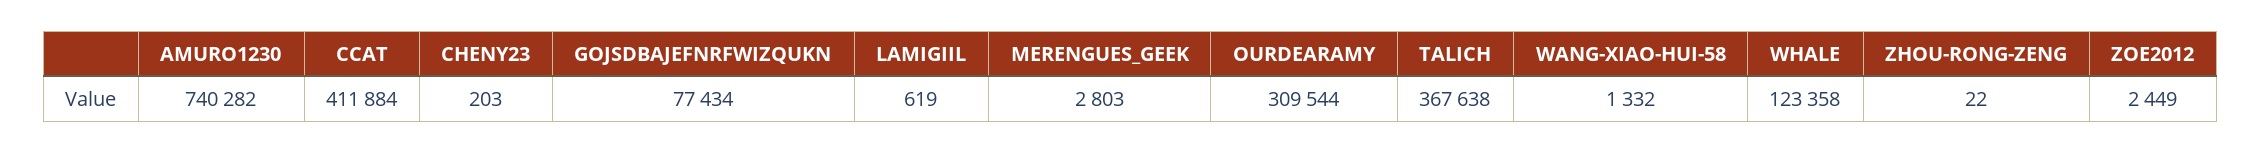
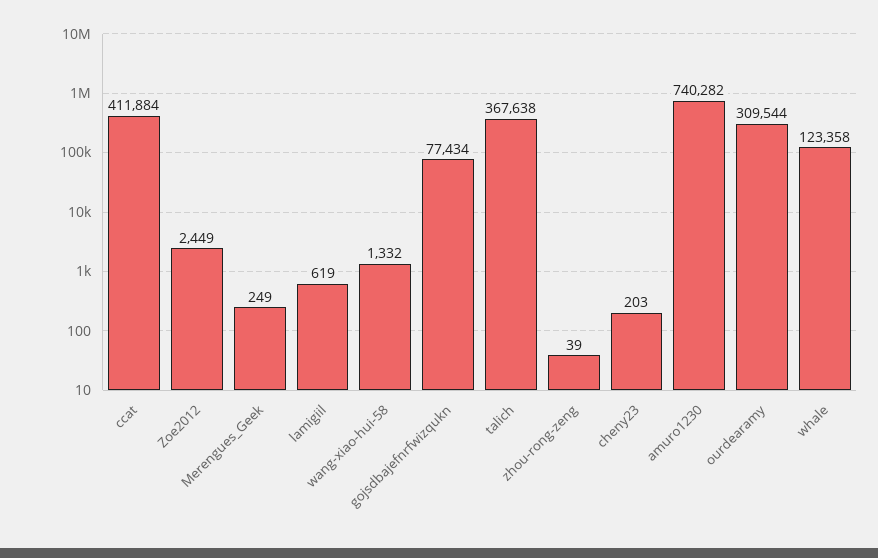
  {
    "AMURO1230": 740282,
    "CCAT": 411884,
    "CHENY23": 203,
    "GOJSDBAJEFNRFWIZQUKN": 77434,
    "LAMIGIIL": 619,
-   "MERENGUES_GEEK": 2803,
+   "MERENGUES_GEEK": 249,
    "OURDEARAMY": 309544,
    "TALICH": 367638,
    "WANG-XIAO-HUI-58": 1332,
    "WHALE": 123358,
-   "ZHOU-RONG-ZENG": 22,
+   "ZHOU-RONG-ZENG": 39,
    "ZOE2012": 2449
  }

